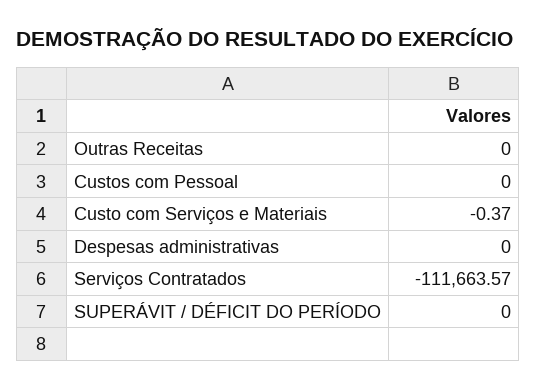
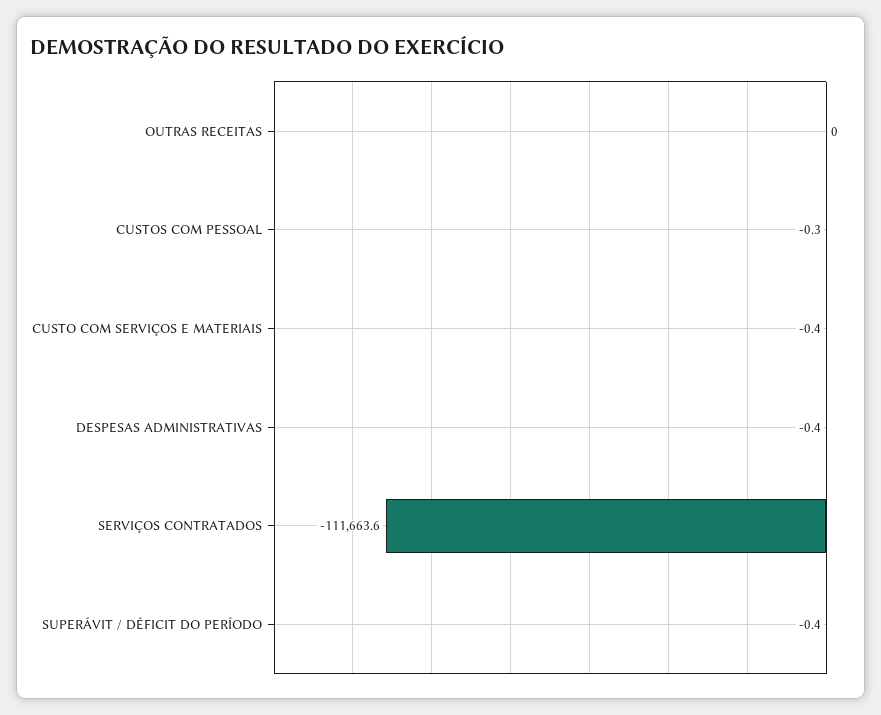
  {
    "Outras Receitas": 0,
-   "Custos com Pessoal": 0,
+   "Custos com Pessoal": -0.3,
    "Custo com Serviços e Materiais": -0.37,
-   "Despesas administrativas": 0,
+   "Despesas administrativas": -0.4,
    "Serviços Contratados": -111663.57,
-   "SUPERÁVIT / DÉFICIT DO PERÍODO": 0
+   "SUPERÁVIT / DÉFICIT DO PERÍODO": -0.4
  }

